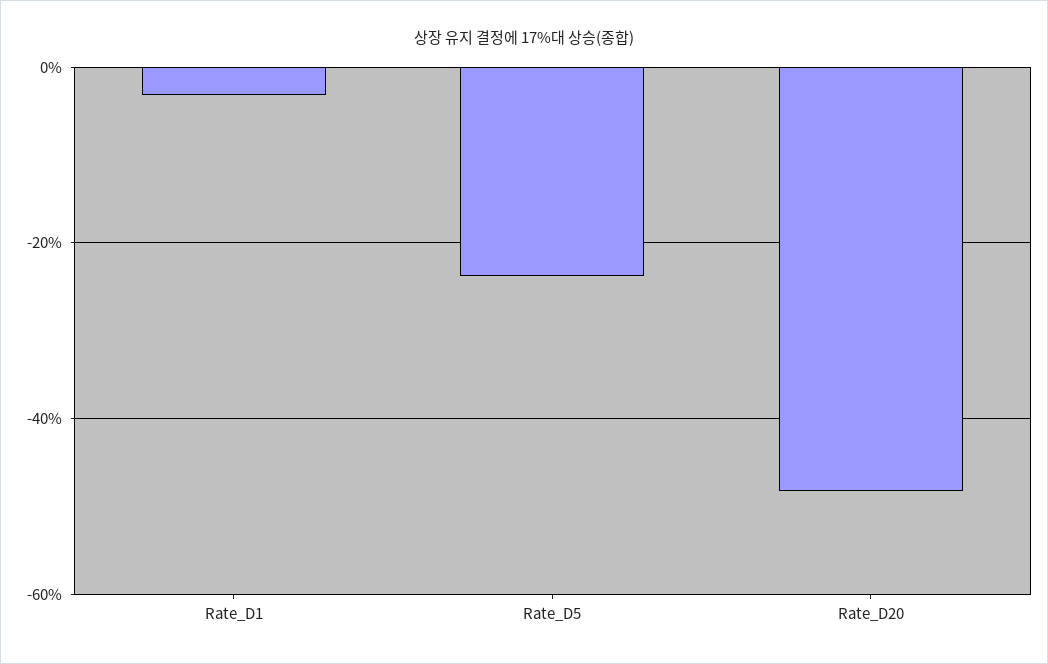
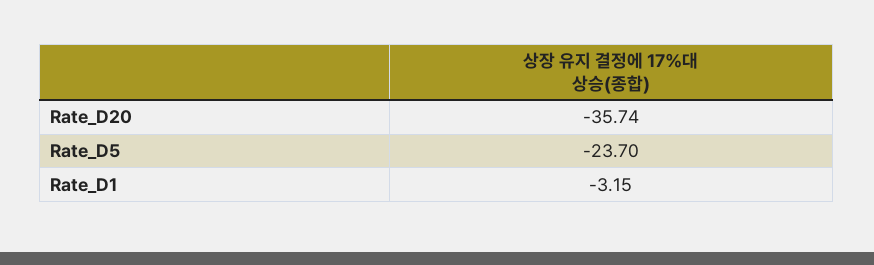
  {
    "Rate_D1": -3.15,
    "Rate_D5": -23.7,
-   "Rate_D20": -48
+   "Rate_D20": -35.74
  }

